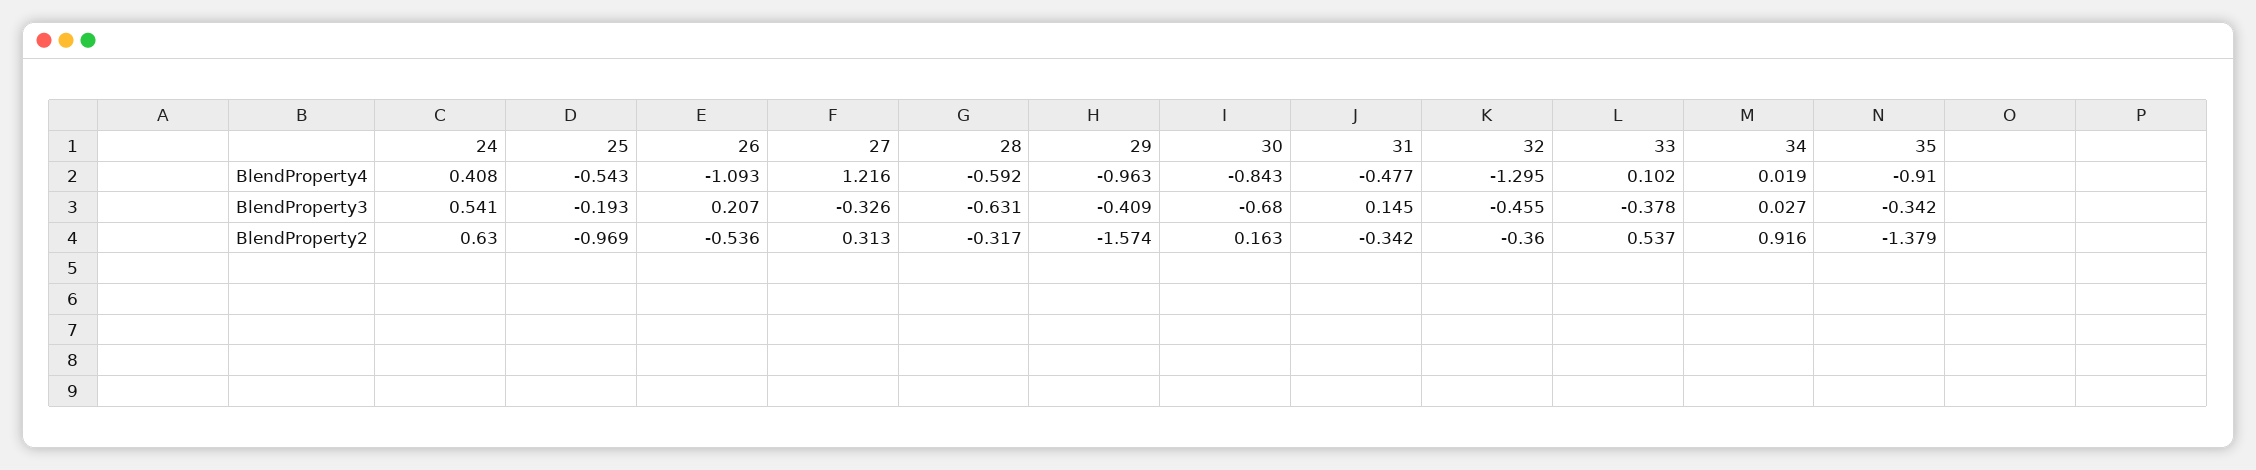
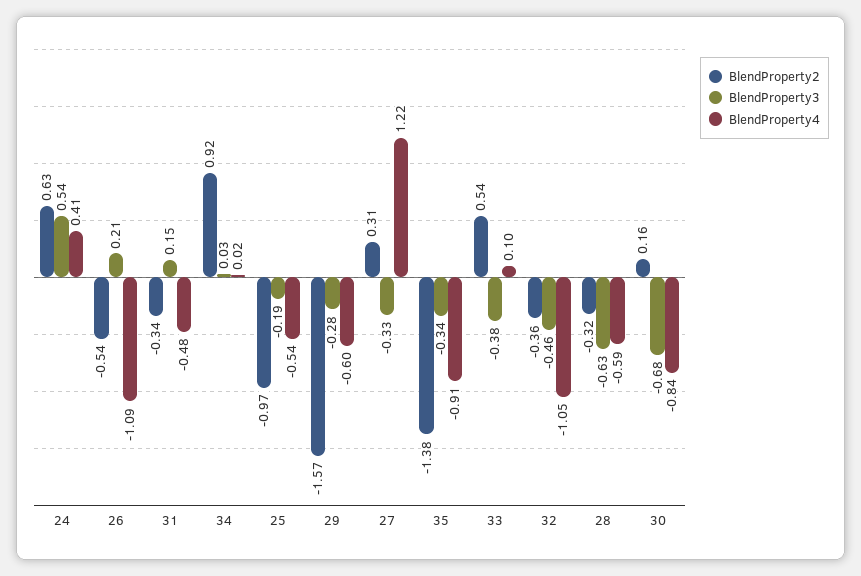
  {
    "BlendProperty4": {
      "24": 0.408,
      "25": -0.543,
      "26": -1.093,
      "27": 1.216,
      "28": -0.592,
-     "29": -0.963,
+     "29": -0.6,
      "30": -0.843,
      "31": -0.477,
-     "32": -1.295,
+     "32": -1.05,
      "33": 0.102,
      "34": 0.019,
      "35": -0.91
    },
    "BlendProperty3": {
      "24": 0.541,
      "25": -0.193,
      "26": 0.207,
      "27": -0.326,
      "28": -0.631,
-     "29": -0.409,
+     "29": -0.28,
      "30": -0.68,
      "31": 0.145,
      "32": -0.455,
      "33": -0.378,
      "34": 0.027,
      "35": -0.342
    },
    "BlendProperty2": {
      "24": 0.63,
      "25": -0.969,
      "26": -0.536,
      "27": 0.313,
      "28": -0.317,
      "29": -1.574,
      "30": 0.163,
      "31": -0.342,
      "32": -0.36,
      "33": 0.537,
      "34": 0.916,
      "35": -1.379
    }
  }

